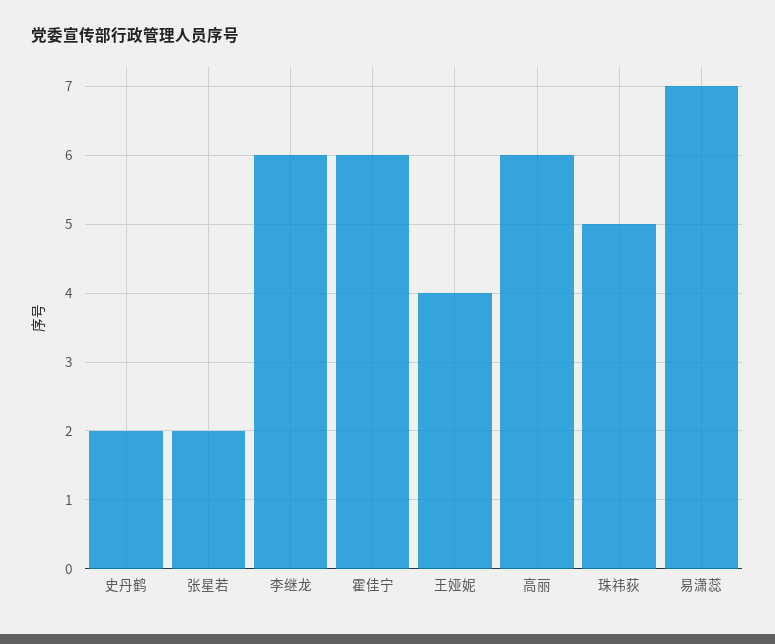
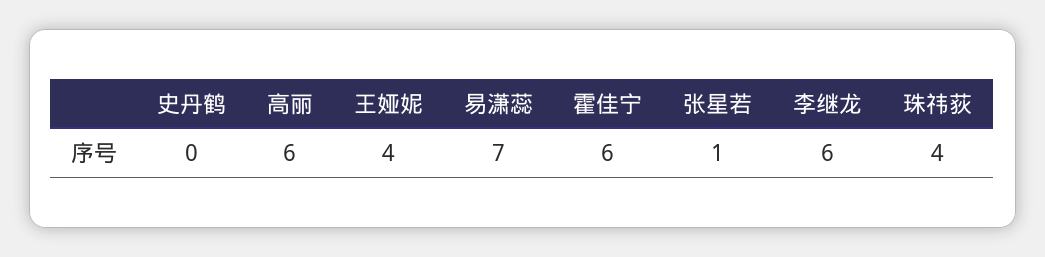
  {
-   "史丹鹤": 2,
+   "史丹鹤": 0,
-   "张星若": 2,
+   "张星若": 1,
    "李继龙": 6,
    "霍佳宁": 6,
    "王娅妮": 4,
    "高丽": 6,
-   "珠祎荻": 5,
+   "珠祎荻": 4,
    "易潇蕊": 7
  }

